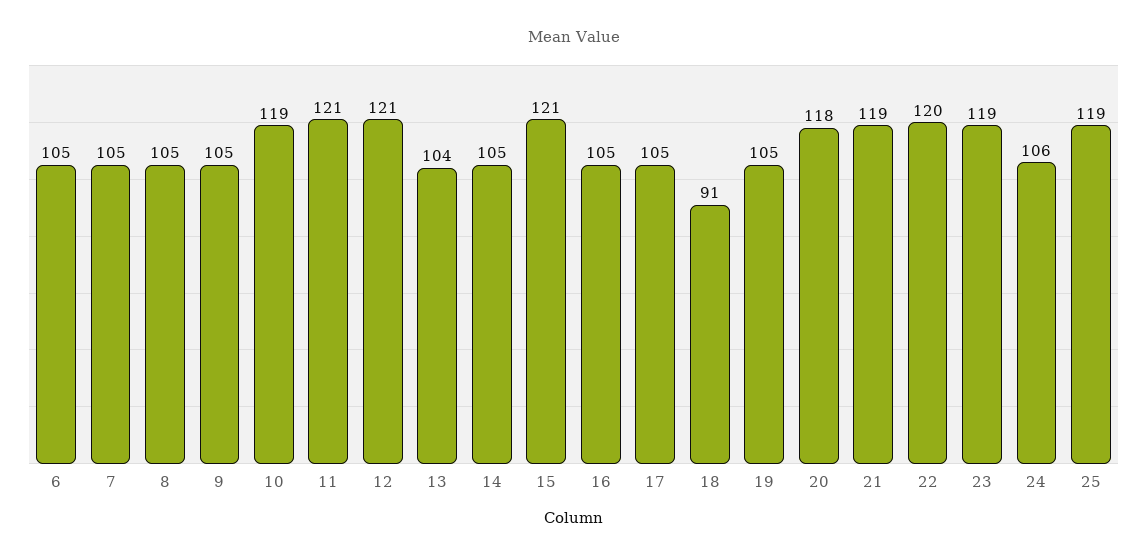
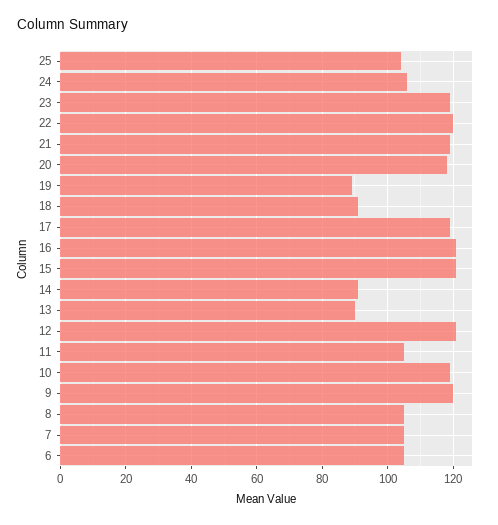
  {
    "6": 105,
    "7": 105,
    "8": 105,
-   "9": 105,
+   "9": 120,
    "10": 119,
-   "11": 121,
+   "11": 105,
    "12": 121,
-   "13": 104,
+   "13": 90,
-   "14": 105,
+   "14": 90,
    "15": 121,
-   "16": 105,
+   "16": 120,
-   "17": 105,
+   "17": 120,
    "18": 91,
-   "19": 105,
+   "19": 90,
    "20": 118,
    "21": 119,
    "22": 120,
    "23": 119,
    "24": 106,
-   "25": 119
+   "25": 105
  }

